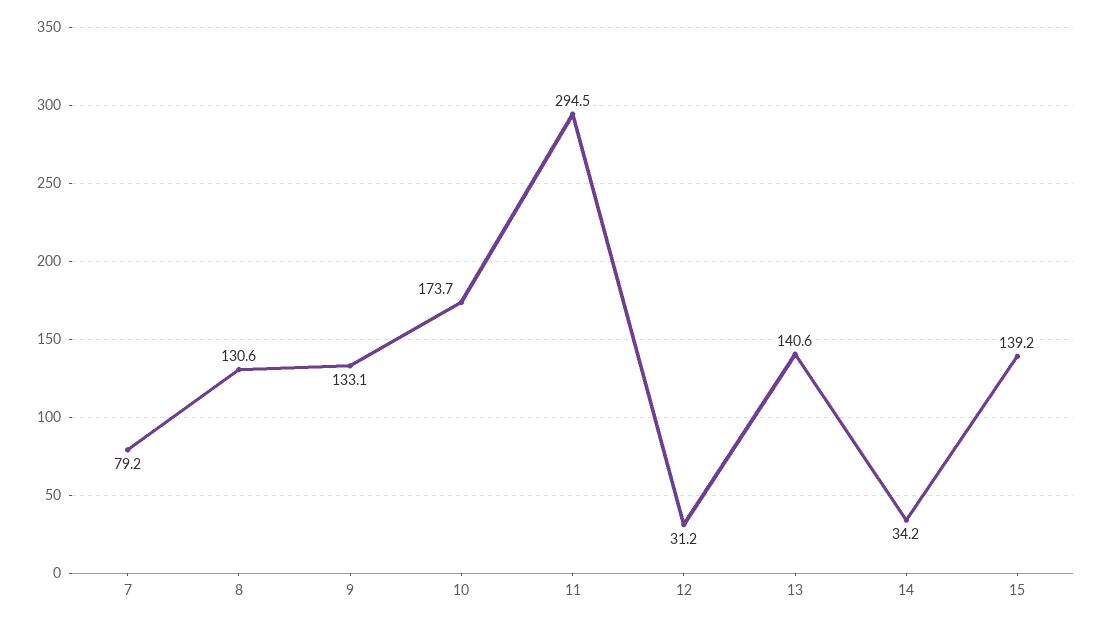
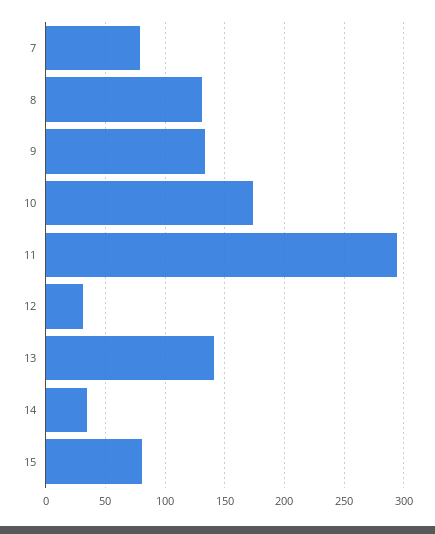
  {
    "7": 79.2,
    "8": 130.6,
    "9": 133.1,
    "10": 173.7,
    "11": 294.5,
    "12": 31.2,
    "13": 140.6,
    "14": 34.2,
-   "15": 139.2
+   "15": 80
  }

